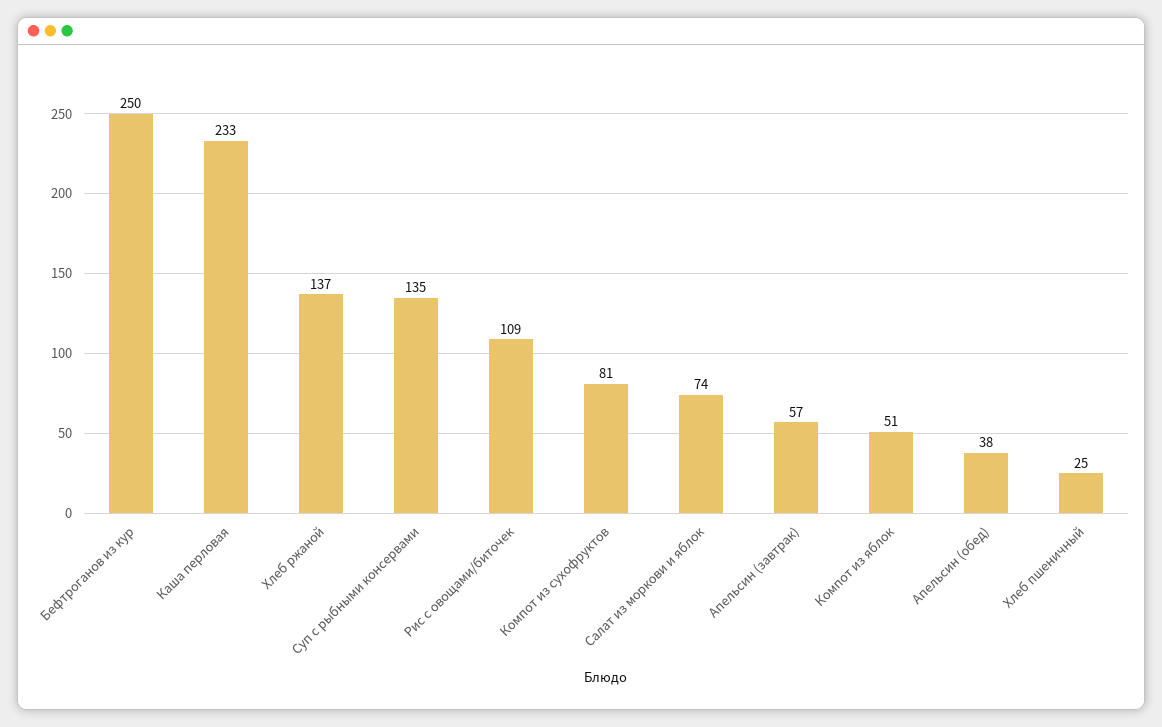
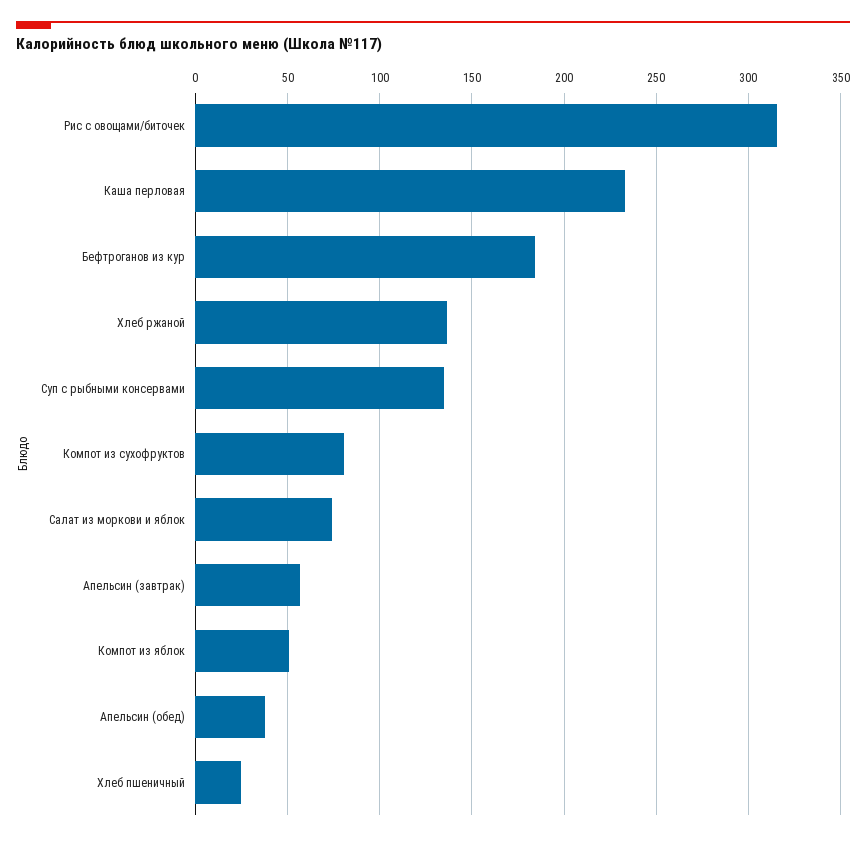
  {
-   "Бефтроганов из кур": 250,
+   "Бефтроганов из кур": 185,
    "Каша перловая": 233,
    "Хлеб ржаной": 137,
    "Суп с рыбными консервами": 135,
-   "Рис с овощами/биточек": 109,
+   "Рис с овощами/биточек": 315,
    "Компот из сухофруктов": 81,
    "Салат из моркови и яблок": 74,
    "Апельсин (завтрак)": 57,
    "Компот из яблок": 51,
    "Апельсин (обед)": 38,
    "Хлеб пшеничный": 25
  }

